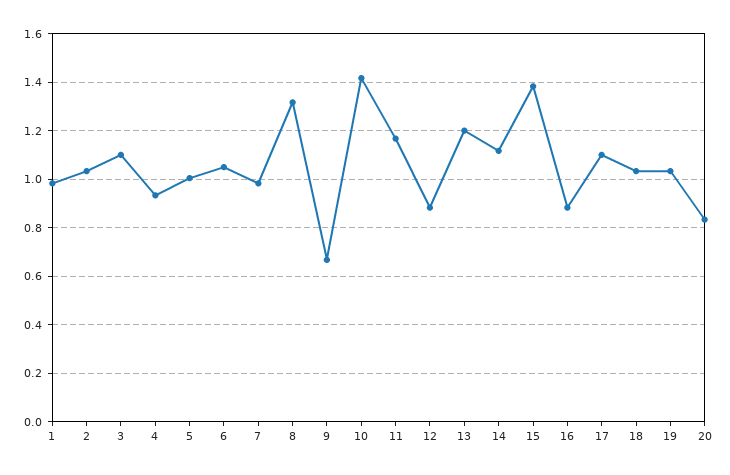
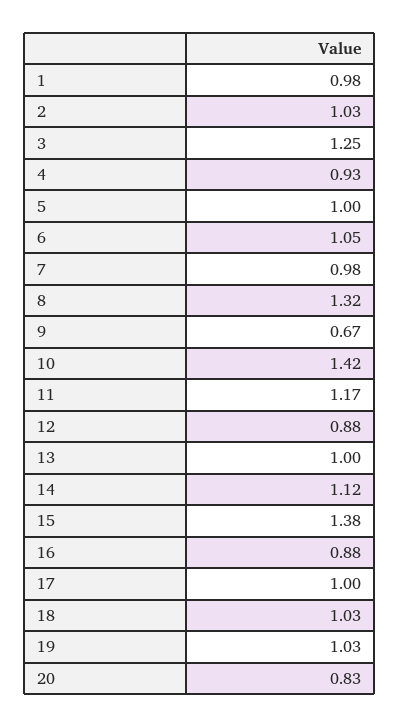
  {
    "1": 0.98,
    "2": 1.03,
-   "3": 1.1,
+   "3": 1.25,
    "4": 0.93,
    "5": 1,
    "6": 1.05,
    "7": 0.98,
    "8": 1.32,
    "9": 0.67,
    "10": 1.42,
    "11": 1.17,
    "12": 0.88,
-   "13": 1.2,
+   "13": 1,
    "14": 1.12,
    "15": 1.38,
    "16": 0.88,
-   "17": 1.1,
+   "17": 1,
    "18": 1.03,
    "19": 1.03,
    "20": 0.83
  }

